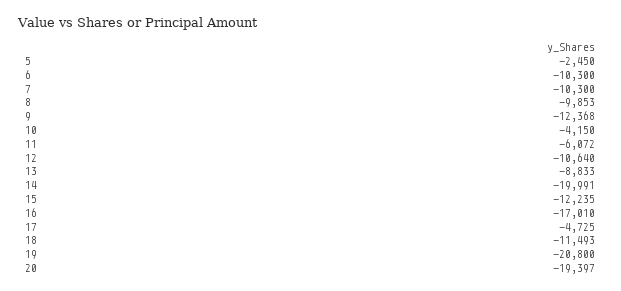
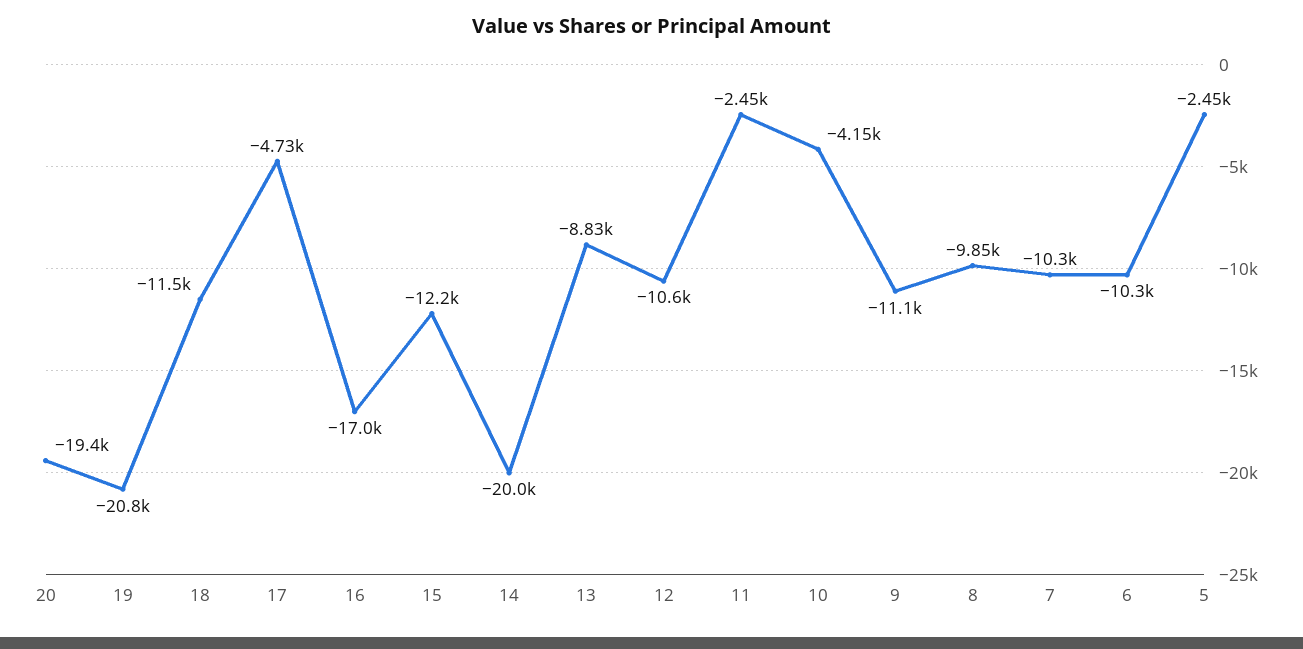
  {
    "5": -2450,
    "6": -10300,
    "7": -10300,
    "8": -9853,
-   "9": -12368,
+   "9": -11100,
    "10": -4150,
-   "11": -6072,
+   "11": -2450,
    "12": -10640,
    "13": -8833,
    "14": -19991,
    "15": -12235,
    "16": -17010,
    "17": -4725,
    "18": -11493,
    "19": -20800,
    "20": -19397
  }

